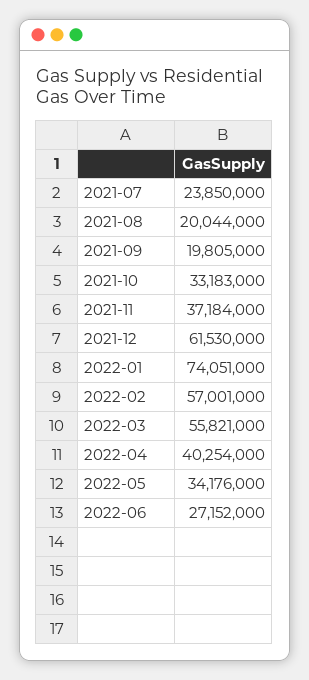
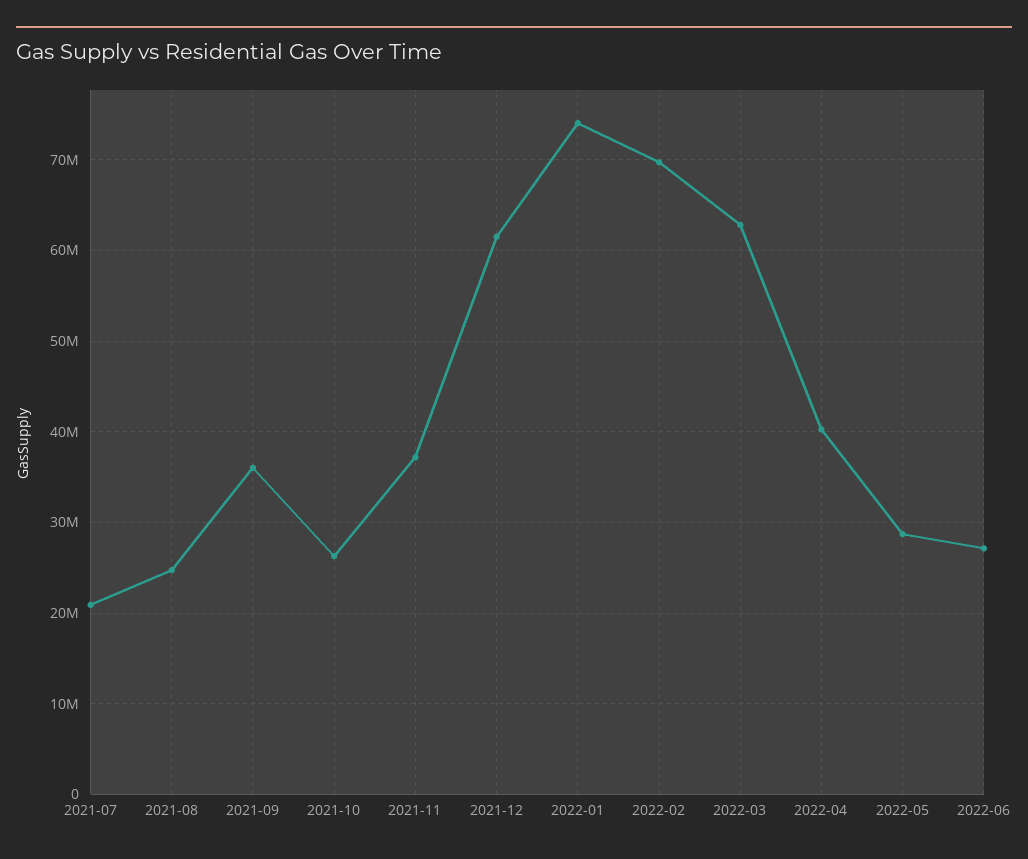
  {
-   "2021-07": 23850000,
+   "2021-07": 21000000,
-   "2021-08": 20044000,
+   "2021-08": 25000000,
-   "2021-09": 19805000,
+   "2021-09": 36000000,
-   "2021-10": 33183000,
+   "2021-10": 26000000,
    "2021-11": 37184000,
    "2021-12": 61530000,
    "2022-01": 74051000,
-   "2022-02": 57001000,
+   "2022-02": 70000000,
-   "2022-03": 55821000,
+   "2022-03": 63000000,
    "2022-04": 40254000,
-   "2022-05": 34176000,
+   "2022-05": 29000000,
    "2022-06": 27152000
  }

